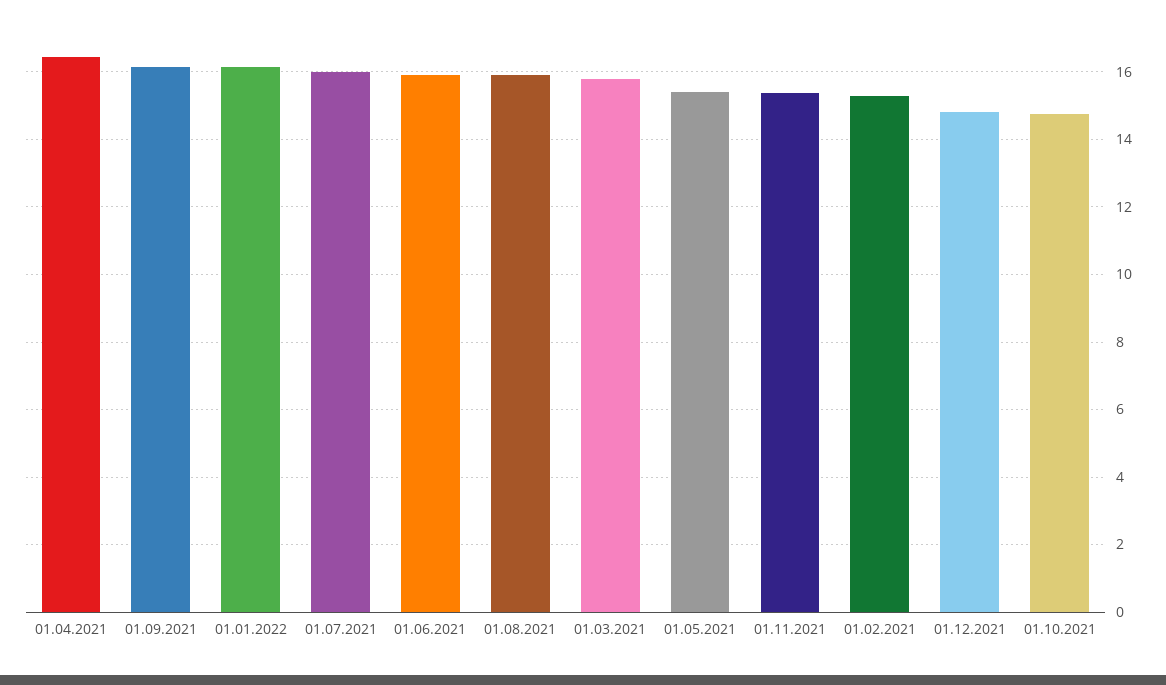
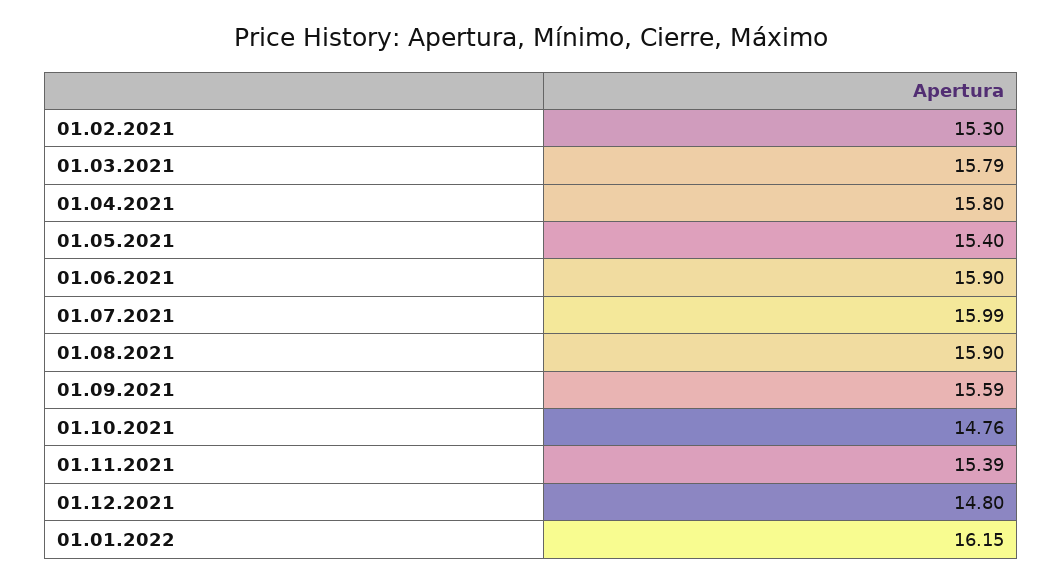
  {
-   "01.04.2021": 16.4,
+   "01.04.2021": 15.8,
-   "01.09.2021": 16.2,
+   "01.09.2021": 15.59,
    "01.01.2022": 16.15,
    "01.07.2021": 15.99,
    "01.06.2021": 15.9,
    "01.08.2021": 15.9,
    "01.03.2021": 15.79,
    "01.05.2021": 15.4,
    "01.11.2021": 15.39,
    "01.02.2021": 15.3,
    "01.12.2021": 14.8,
    "01.10.2021": 14.76
  }

